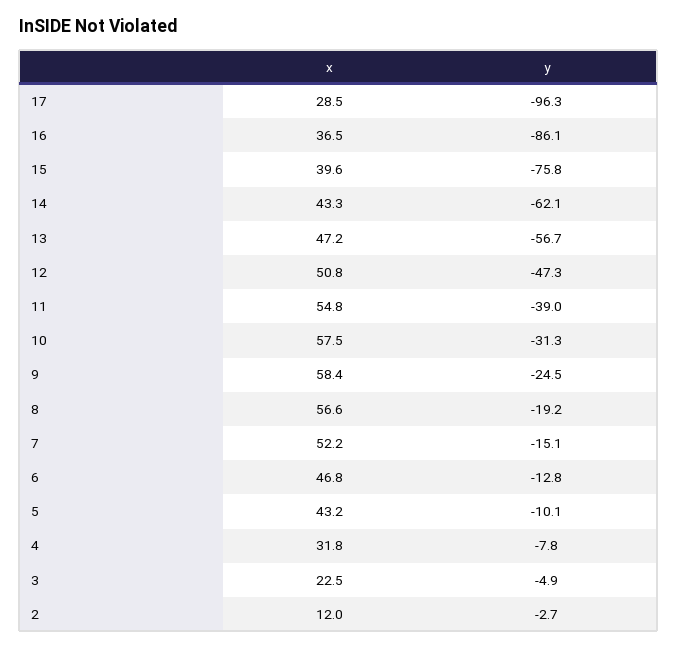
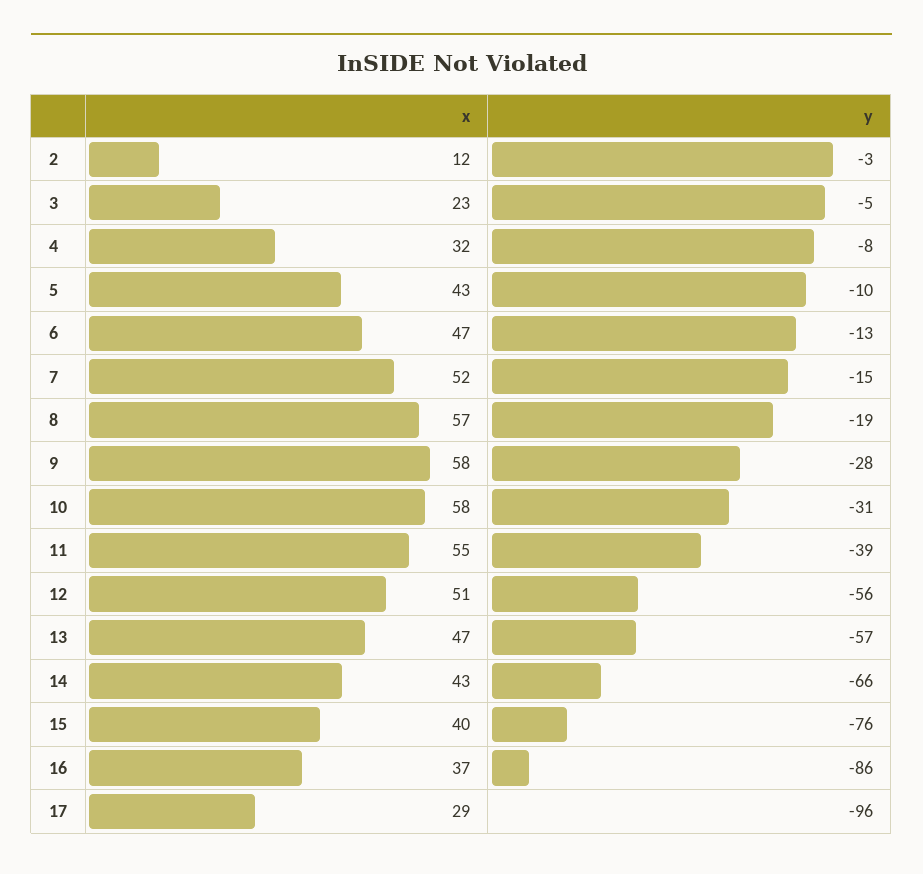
  {
    "x": {
      "17": 28.5,
      "16": 36.5,
      "15": 39.6,
      "14": 43.3,
      "13": 47.2,
      "12": 50.8,
      "11": 54.8,
      "10": 57.5,
      "9": 58.4,
      "8": 56.6,
      "7": 52.2,
      "6": 46.8,
      "5": 43.2,
      "4": 31.8,
      "3": 22.5,
      "2": 12
    },
    "y": {
      "17": -96.3,
      "16": -86.1,
      "15": -75.8,
-     "14": -62.1,
+     "14": -66,
      "13": -56.7,
-     "12": -47.3,
+     "12": -56,
      "11": -39,
      "10": -31.3,
-     "9": -24.5,
+     "9": -28,
      "8": -19.2,
      "7": -15.1,
      "6": -12.8,
      "5": -10.1,
      "4": -7.8,
      "3": -4.9,
      "2": -2.7
    }
  }

